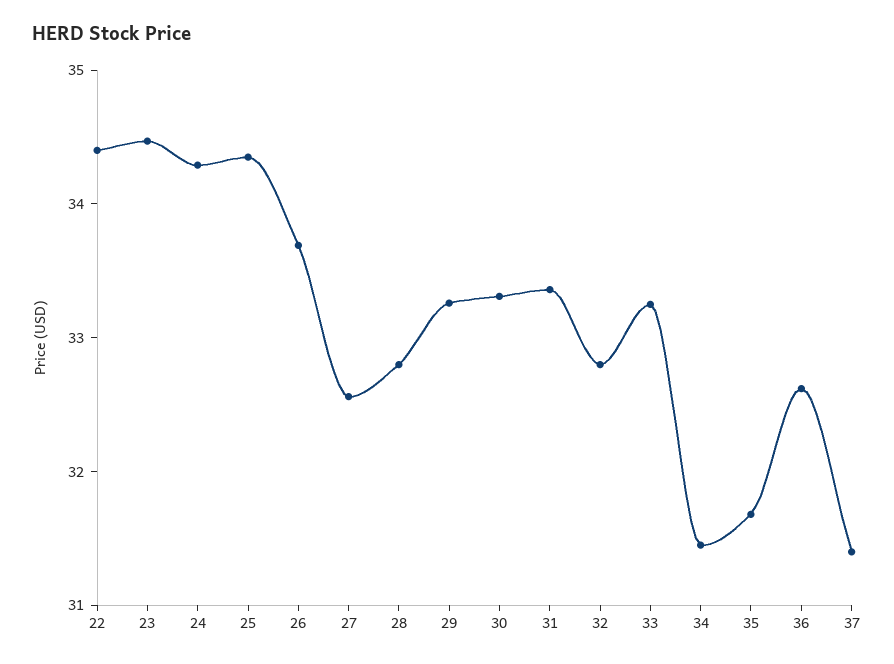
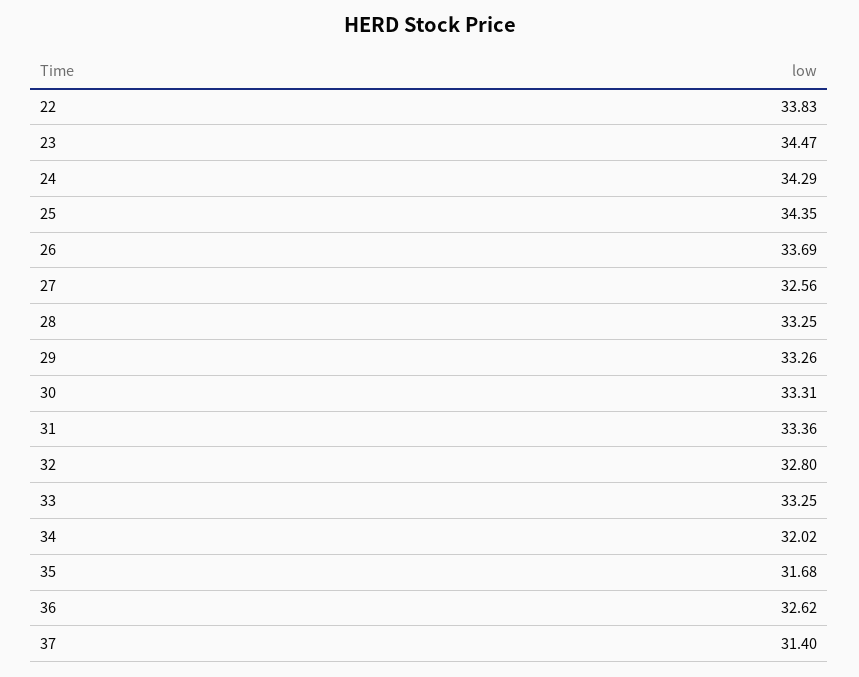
  {
-   "22": 34.4,
+   "22": 33.83,
    "23": 34.47,
    "24": 34.29,
    "25": 34.35,
    "26": 33.69,
    "27": 32.56,
-   "28": 32.8,
+   "28": 33.25,
    "29": 33.26,
    "30": 33.31,
    "31": 33.36,
    "32": 32.8,
    "33": 33.25,
-   "34": 31.4,
+   "34": 32.02,
    "35": 31.68,
    "36": 32.62,
    "37": 31.4
  }

